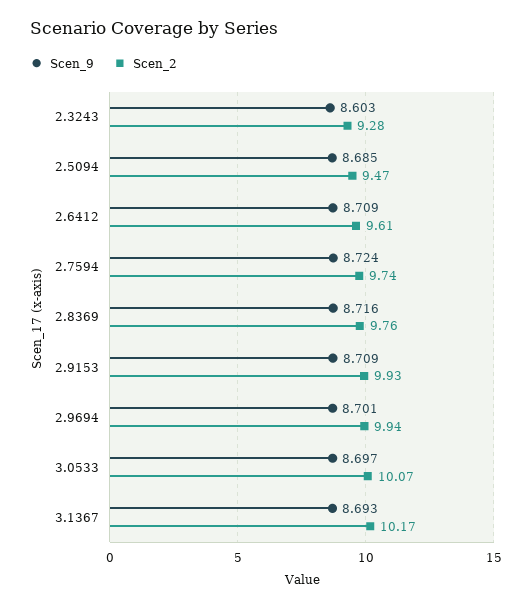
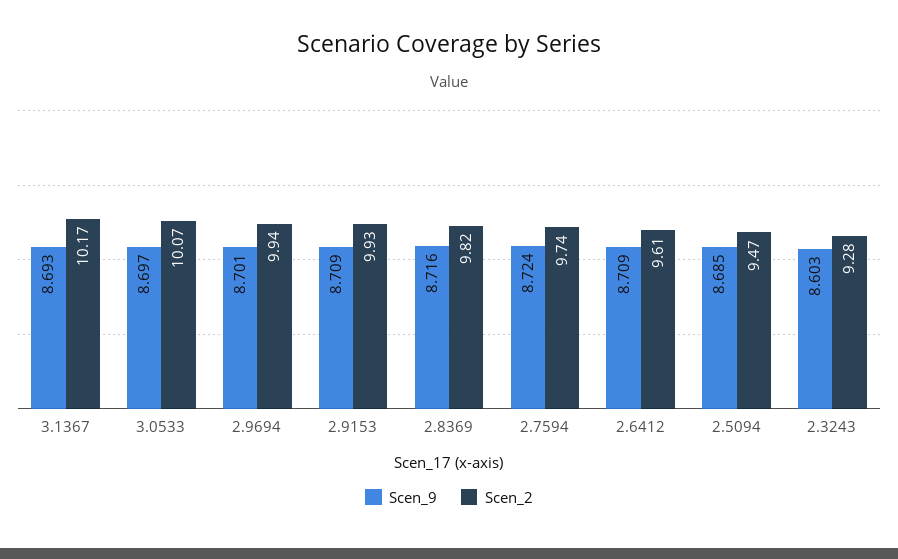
  {
    "Scen_9": {
      "2.3243": 8.603,
      "2.5094": 8.685,
      "2.6412": 8.709,
      "2.7594": 8.724,
      "2.8369": 8.716,
      "2.9153": 8.709,
      "2.9694": 8.701,
      "3.0533": 8.697,
      "3.1367": 8.693
    },
    "Scen_2": {
      "2.3243": 9.28,
      "2.5094": 9.47,
      "2.6412": 9.61,
      "2.7594": 9.74,
-     "2.8369": 9.76,
+     "2.8369": 9.82,
      "2.9153": 9.93,
      "2.9694": 9.94,
      "3.0533": 10.07,
      "3.1367": 10.17
    }
  }

